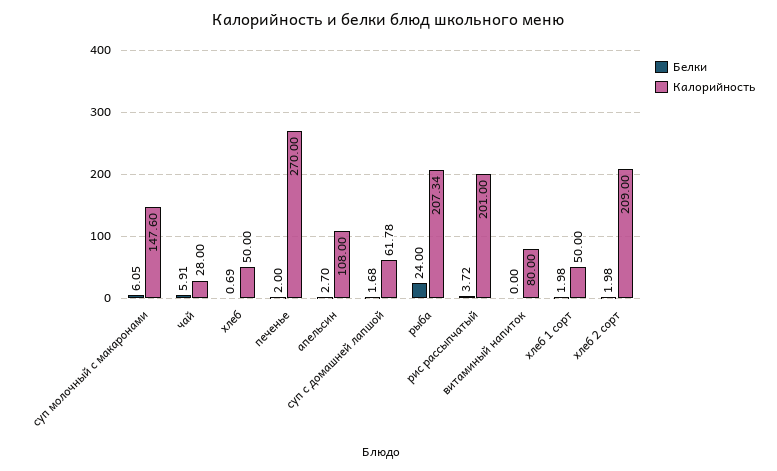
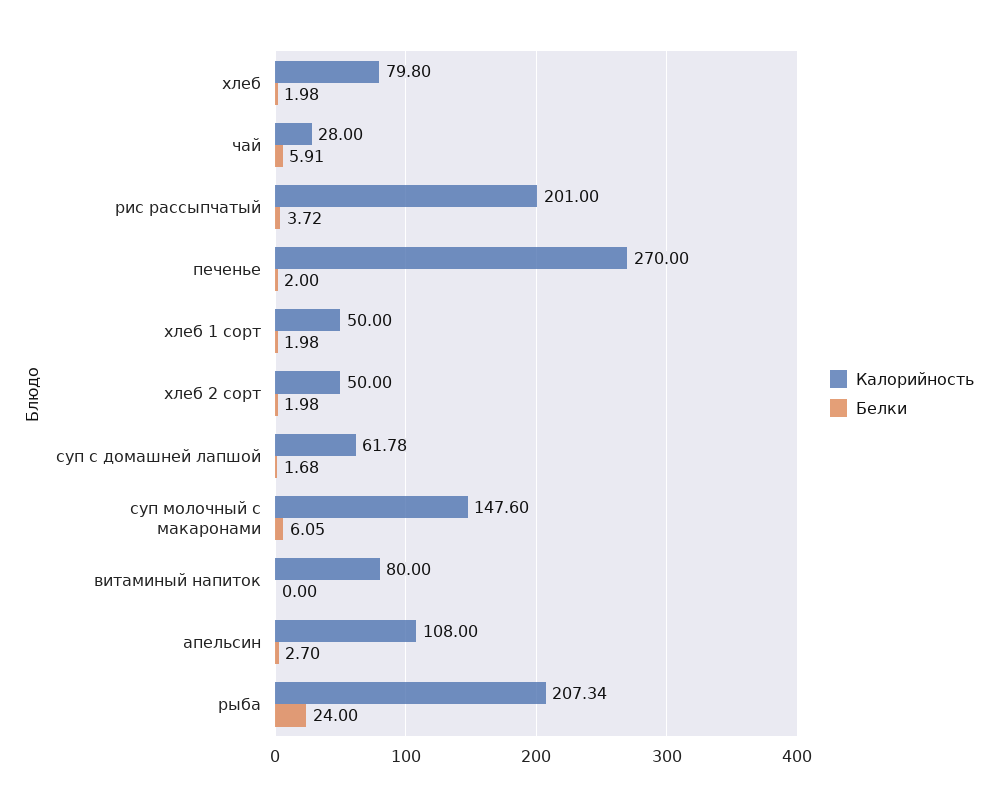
  {
    "Белки": {
      "суп молочный с макаронами": 6.05,
      "чай": 5.91,
-     "хлеб": 0.69,
+     "хлеб": 1.98,
      "печенье": 2,
      "апельсин": 2.7,
      "суп с домашней лапшой": 1.68,
      "рыба": 24,
      "рис рассыпчатый": 3.72,
      "витаминый напиток": 0,
      "хлеб 1 сорт": 1.98,
      "хлеб 2 сорт": 1.98
    },
    "Калорийность": {
      "суп молочный с макаронами": 147.6,
      "чай": 28,
-     "хлеб": 50,
+     "хлеб": 79.8,
      "печенье": 270,
      "апельсин": 108,
      "суп с домашней лапшой": 61.78,
      "рыба": 207.34,
      "рис рассыпчатый": 201,
      "витаминый напиток": 80,
      "хлеб 1 сорт": 50,
-     "хлеб 2 сорт": 209
+     "хлеб 2 сорт": 50
    }
  }

